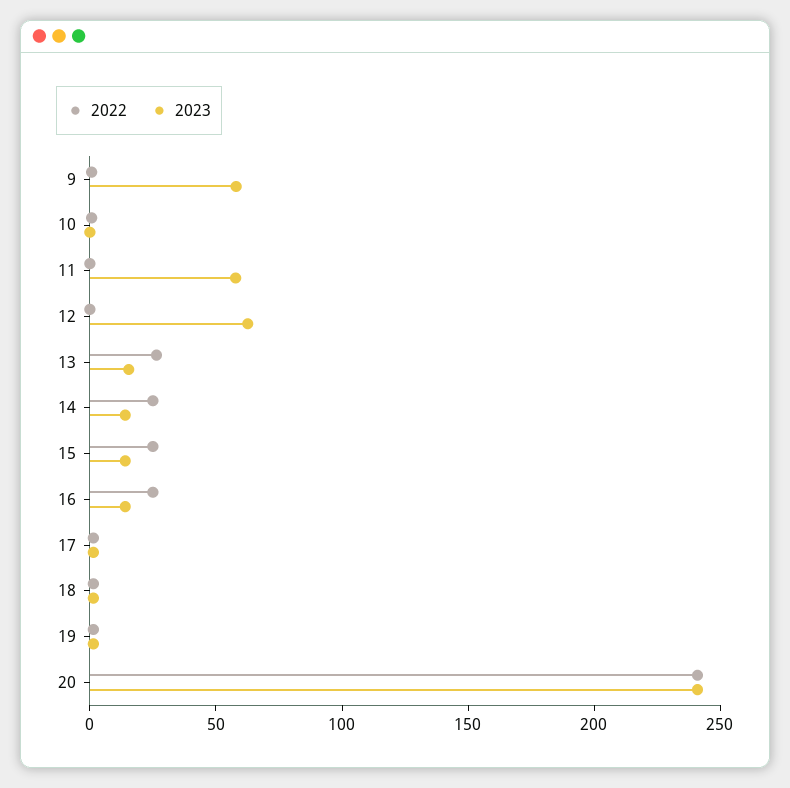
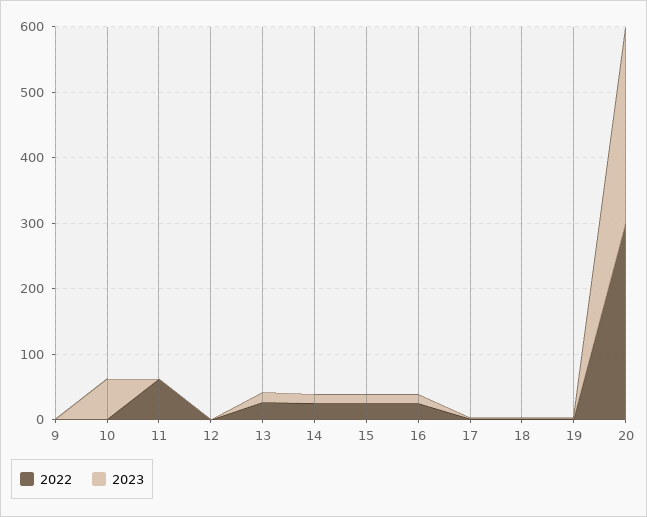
  {
    "2022": {
      "9": 0,
      "10": 0,
-     "11": 0,
+     "11": 60,
      "12": 0,
      "13": 30,
      "14": 30,
      "15": 30,
      "16": 30,
      "17": 0,
      "18": 0,
      "19": 0,
-     "20": 240
+     "20": 300
    },
    "2023": {
-     "9": 60,
+     "9": 0,
-     "10": 0,
+     "10": 60,
-     "11": 60,
+     "11": 0,
-     "12": 60,
+     "12": 0,
      "13": 20,
      "14": 10,
      "15": 10,
      "16": 10,
      "17": 0,
      "18": 0,
      "19": 0,
-     "20": 240
+     "20": 300
    }
  }

